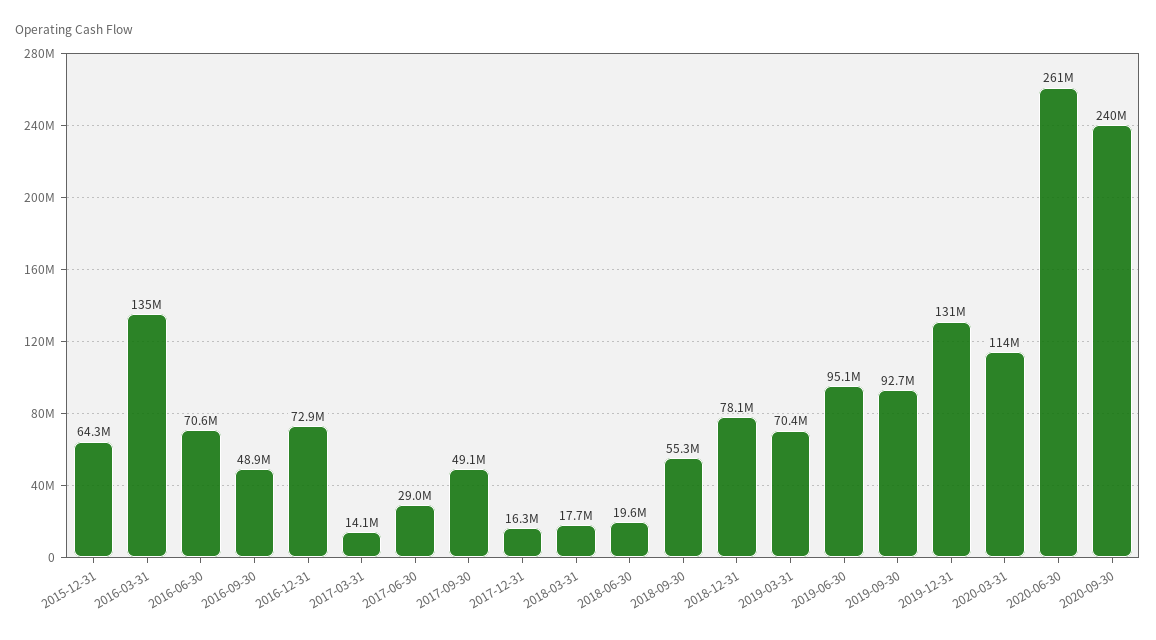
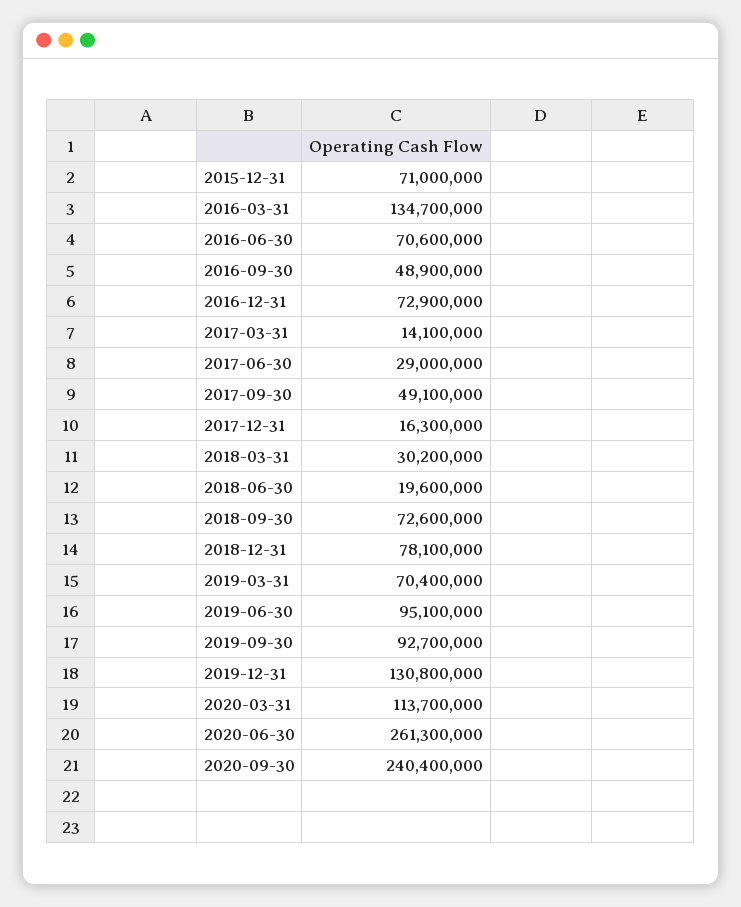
  {
-   "2015-12-31": 64300000,
+   "2015-12-31": 71000000,
    "2016-03-31": 134700000,
    "2016-06-30": 70600000,
    "2016-09-30": 48900000,
    "2016-12-31": 72900000,
    "2017-03-31": 14100000,
    "2017-06-30": 29000000,
    "2017-09-30": 49100000,
    "2017-12-31": 16300000,
-   "2018-03-31": 17700000,
+   "2018-03-31": 30200000,
    "2018-06-30": 19600000,
-   "2018-09-30": 55300000,
+   "2018-09-30": 72600000,
    "2018-12-31": 78100000,
    "2019-03-31": 70400000,
    "2019-06-30": 95100000,
    "2019-09-30": 92700000,
    "2019-12-31": 130800000,
    "2020-03-31": 113700000,
    "2020-06-30": 261300000,
    "2020-09-30": 240400000
  }

